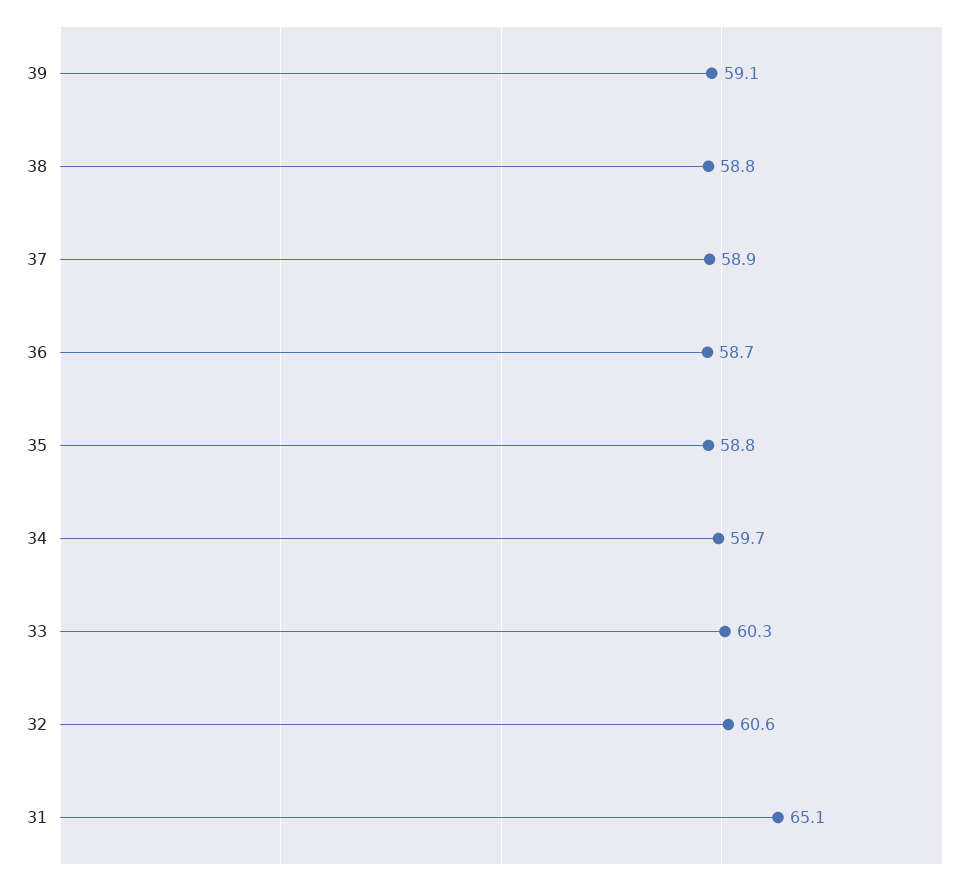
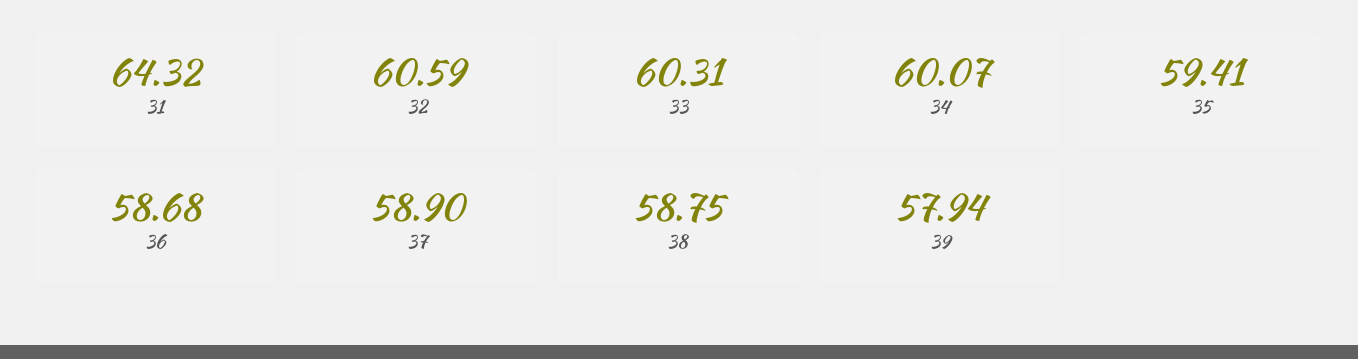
  {
-   "39": 59.1,
+   "39": 57.94,
    "38": 58.75,
    "37": 58.9,
    "36": 58.68,
-   "35": 58.8,
+   "35": 59.41,
-   "34": 59.7,
+   "34": 60.07,
    "33": 60.31,
    "32": 60.59,
-   "31": 65.1
+   "31": 64.32
  }

